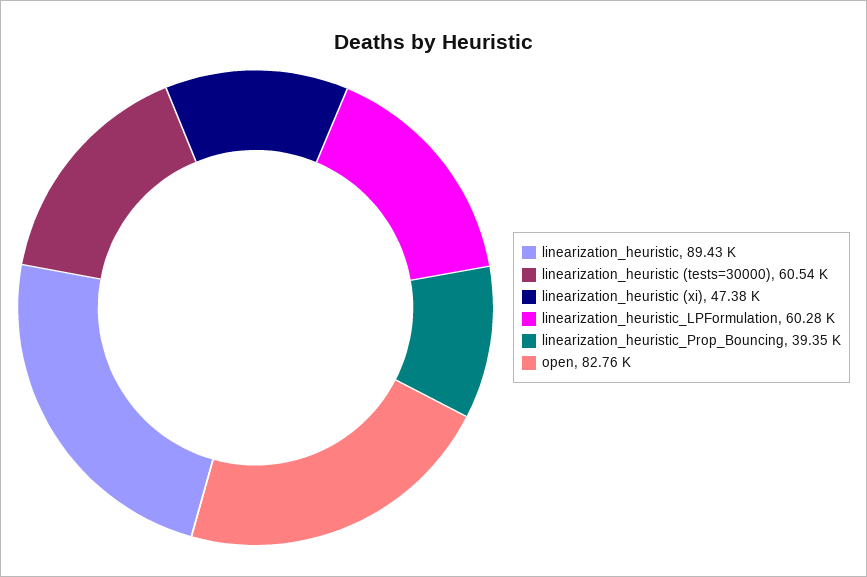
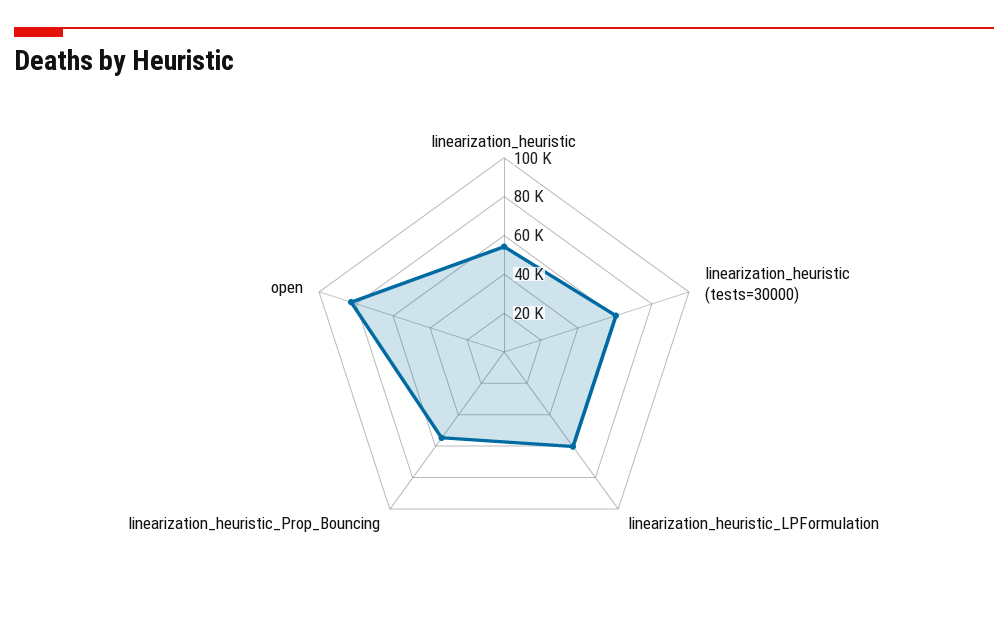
  {
-   "linearization_heuristic": 89430,
+   "linearization_heuristic": 55000,
    "linearization_heuristic (tests=30000)": 60540,
-   "linearization_heuristic (xi)": 47380,
    "linearization_heuristic_LPFormulation": 60280,
-   "linearization_heuristic_Prop_Bouncing": 39350,
+   "linearization_heuristic_Prop_Bouncing": 55000,
    "open": 82760
  }

